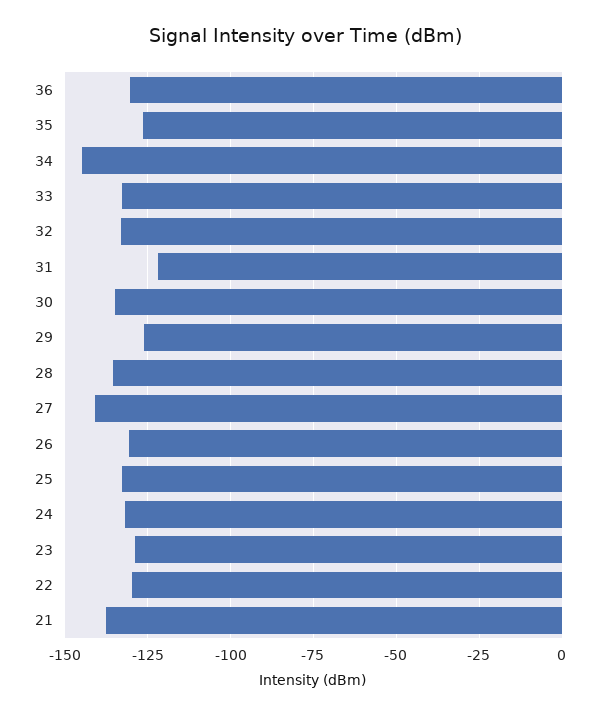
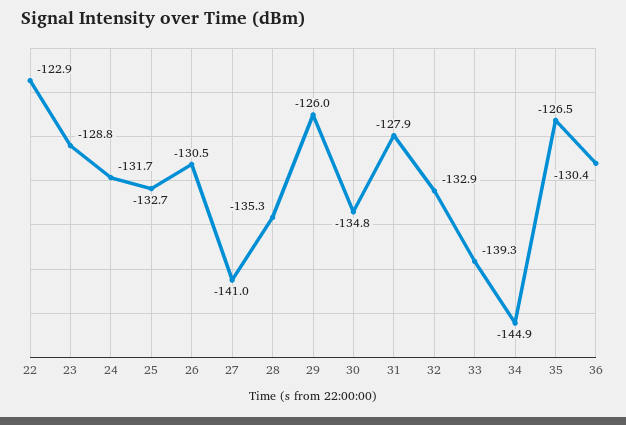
  {
    "36": -130.4,
    "35": -126.5,
    "34": -144.9,
-   "33": -132.5,
+   "33": -139.3,
    "32": -132.9,
-   "31": -122.5,
+   "31": -127.9,
    "30": -134.8,
    "29": -126,
    "28": -135.3,
    "27": -141,
    "26": -130.5,
    "25": -132.7,
    "24": -131.7,
    "23": -128.8,
-   "22": -130,
+   "22": -122.9
-   "21": -137.5
  }

